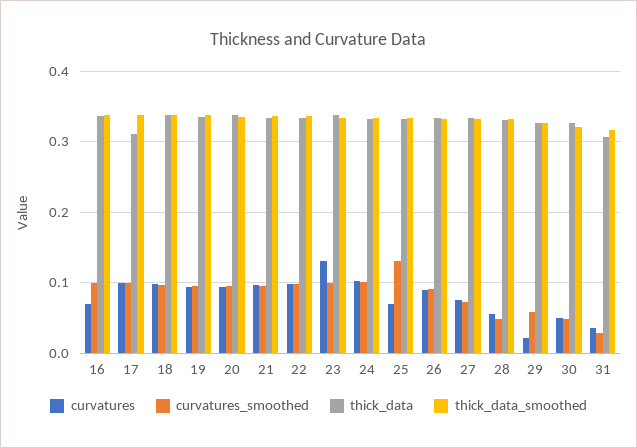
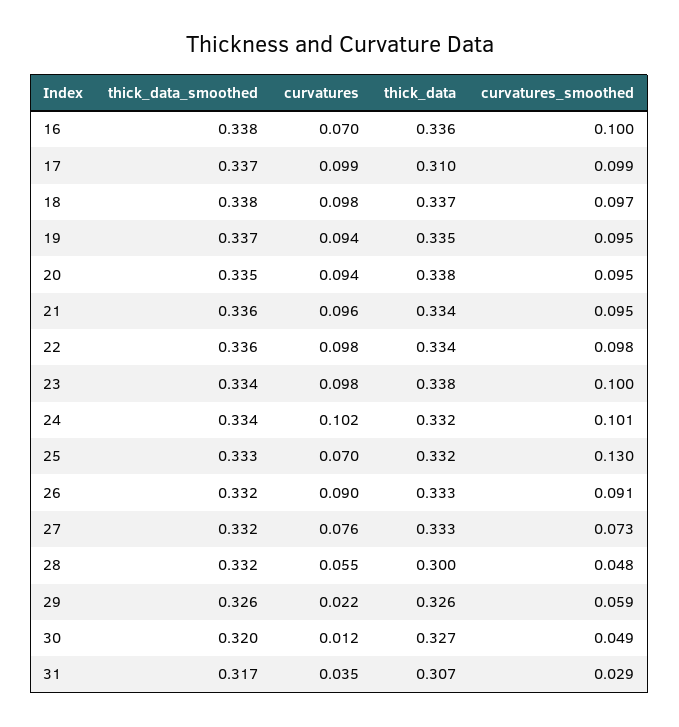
  {
    "curvatures": {
      "16": 0.07,
      "17": 0.099,
      "18": 0.098,
      "19": 0.094,
      "20": 0.094,
      "21": 0.096,
      "22": 0.098,
-     "23": 0.13,
+     "23": 0.098,
      "24": 0.102,
      "25": 0.07,
      "26": 0.09,
      "27": 0.076,
      "28": 0.055,
      "29": 0.022,
-     "30": 0.05,
+     "30": 0.012,
      "31": 0.035
    },
    "curvatures_smoothed": {
      "16": 0.1,
      "17": 0.099,
      "18": 0.097,
      "19": 0.095,
      "20": 0.095,
      "21": 0.095,
      "22": 0.098,
      "23": 0.1,
      "24": 0.101,
      "25": 0.13,
      "26": 0.091,
      "27": 0.073,
      "28": 0.048,
      "29": 0.059,
      "30": 0.049,
      "31": 0.029
    },
    "thick_data": {
      "16": 0.336,
      "17": 0.31,
      "18": 0.337,
      "19": 0.335,
      "20": 0.338,
      "21": 0.334,
      "22": 0.334,
      "23": 0.338,
      "24": 0.332,
      "25": 0.332,
      "26": 0.333,
      "27": 0.333,
-     "28": 0.33,
+     "28": 0.3,
      "29": 0.326,
      "30": 0.327,
      "31": 0.307
    },
    "thick_data_smoothed": {
      "16": 0.338,
      "17": 0.337,
      "18": 0.338,
      "19": 0.337,
      "20": 0.335,
      "21": 0.336,
      "22": 0.336,
      "23": 0.334,
      "24": 0.334,
      "25": 0.333,
      "26": 0.332,
      "27": 0.332,
      "28": 0.332,
      "29": 0.326,
      "30": 0.32,
      "31": 0.317
    }
  }

